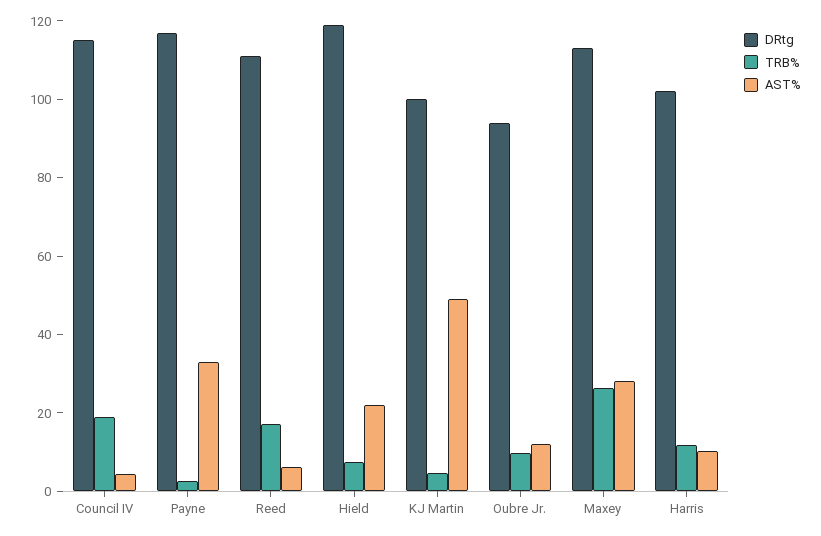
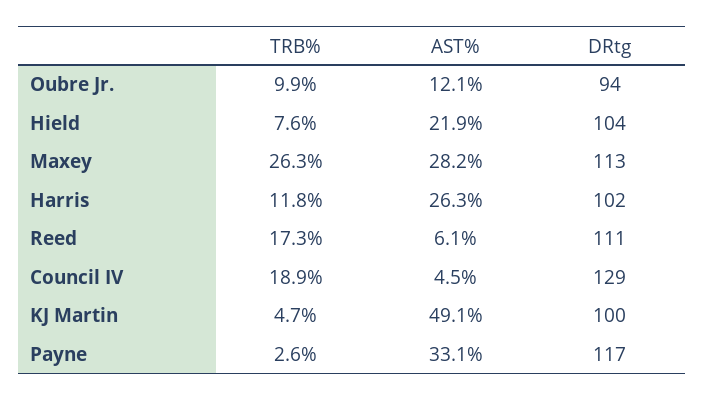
  {
    "DRtg": {
-     "Council IV": 115,
+     "Council IV": 129,
      "Payne": 117,
      "Reed": 111,
-     "Hield": 120,
+     "Hield": 104,
      "KJ Martin": 100,
      "Oubre Jr.": 94,
      "Maxey": 113,
      "Harris": 102
    },
    "TRB%": {
      "Council IV": 18.9,
      "Payne": 2.6,
      "Reed": 17.3,
      "Hield": 7.6,
      "KJ Martin": 4.7,
      "Oubre Jr.": 9.9,
      "Maxey": 26.3,
      "Harris": 11.8
    },
    "AST%": {
      "Council IV": 4.5,
      "Payne": 33.1,
      "Reed": 6.1,
      "Hield": 21.9,
      "KJ Martin": 49.1,
      "Oubre Jr.": 12.1,
      "Maxey": 28.2,
-     "Harris": 10
+     "Harris": 26.3
    }
  }

